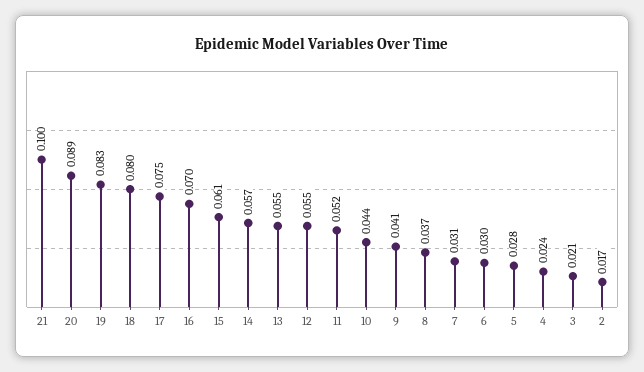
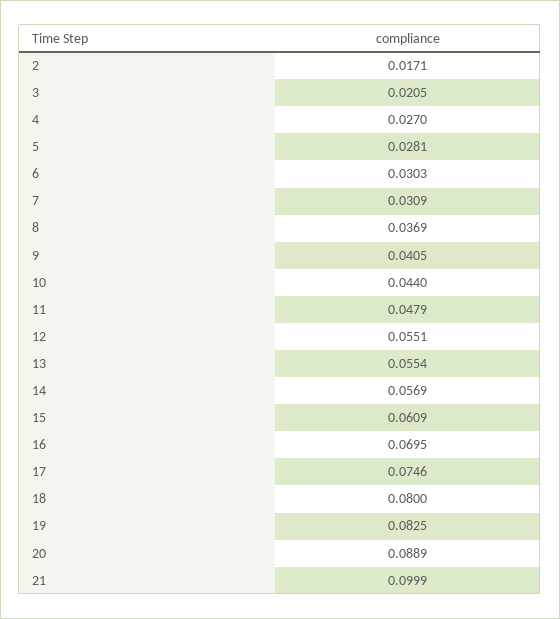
  {
    "21": 0.0999,
    "20": 0.0889,
    "19": 0.0825,
    "18": 0.08,
    "17": 0.0746,
    "16": 0.0695,
    "15": 0.0609,
    "14": 0.0569,
    "13": 0.0554,
    "12": 0.0551,
-   "11": 0.052,
+   "11": 0.0479,
    "10": 0.044,
    "9": 0.0405,
    "8": 0.0369,
    "7": 0.0309,
    "6": 0.0303,
    "5": 0.0281,
-   "4": 0.024,
+   "4": 0.027,
    "3": 0.0205,
    "2": 0.0171
  }

